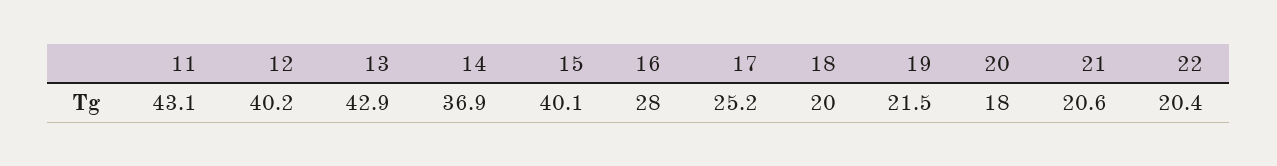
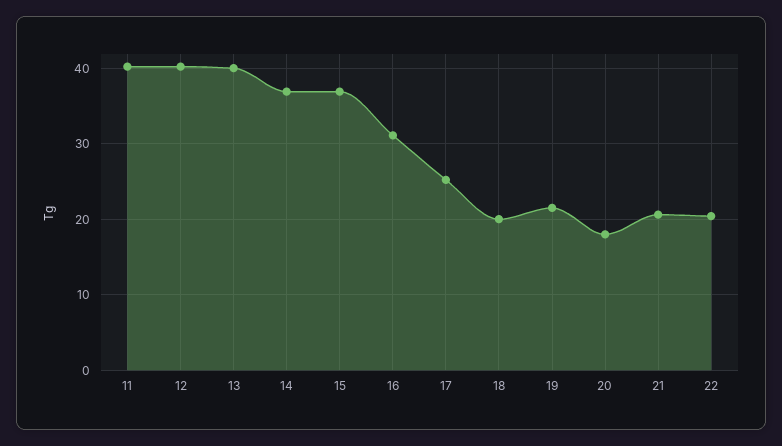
  {
-   "11": 43.1,
+   "11": 40,
    "12": 40.2,
-   "13": 42.9,
+   "13": 40,
    "14": 36.9,
-   "15": 40.1,
+   "15": 37,
-   "16": 28,
+   "16": 31,
    "17": 25.2,
    "18": 20,
    "19": 21.5,
    "20": 18,
    "21": 20.6,
    "22": 20.4
  }

